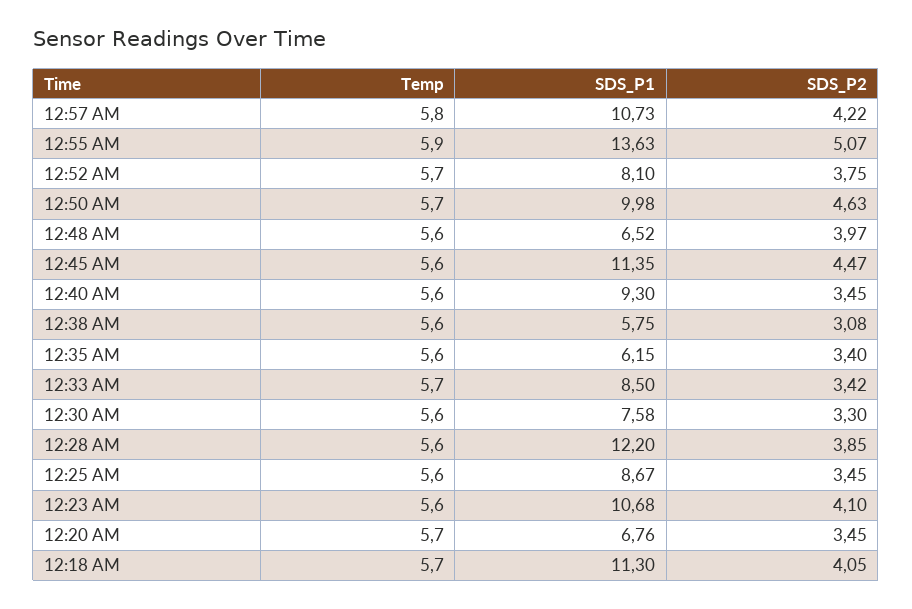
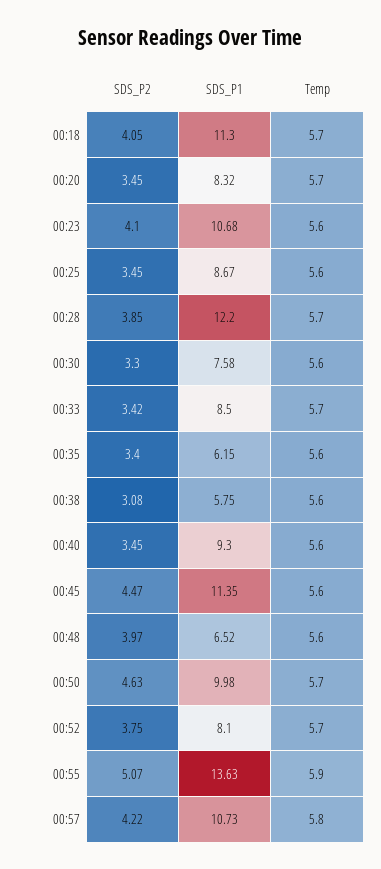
  {
    "Temp": {
      "12:57 AM": 5.8,
      "12:55 AM": 5.9,
      "12:52 AM": 5.7,
      "12:50 AM": 5.7,
      "12:48 AM": 5.6,
      "12:45 AM": 5.6,
      "12:40 AM": 5.6,
      "12:38 AM": 5.6,
      "12:35 AM": 5.6,
      "12:33 AM": 5.7,
      "12:30 AM": 5.6,
-     "12:28 AM": 5.6,
+     "12:28 AM": 5.7,
      "12:25 AM": 5.6,
      "12:23 AM": 5.6,
      "12:20 AM": 5.7,
      "12:18 AM": 5.7
    },
    "SDS_P1": {
      "12:57 AM": 10.73,
      "12:55 AM": 13.63,
      "12:52 AM": 8.1,
      "12:50 AM": 9.98,
      "12:48 AM": 6.52,
      "12:45 AM": 11.35,
      "12:40 AM": 9.3,
      "12:38 AM": 5.75,
      "12:35 AM": 6.15,
      "12:33 AM": 8.5,
      "12:30 AM": 7.58,
      "12:28 AM": 12.2,
      "12:25 AM": 8.67,
      "12:23 AM": 10.68,
-     "12:20 AM": 6.76,
+     "12:20 AM": 8.32,
      "12:18 AM": 11.3
    },
    "SDS_P2": {
      "12:57 AM": 4.22,
      "12:55 AM": 5.07,
      "12:52 AM": 3.75,
      "12:50 AM": 4.63,
      "12:48 AM": 3.97,
      "12:45 AM": 4.47,
      "12:40 AM": 3.45,
      "12:38 AM": 3.08,
      "12:35 AM": 3.4,
      "12:33 AM": 3.42,
      "12:30 AM": 3.3,
      "12:28 AM": 3.85,
      "12:25 AM": 3.45,
      "12:23 AM": 4.1,
      "12:20 AM": 3.45,
      "12:18 AM": 4.05
    }
  }

